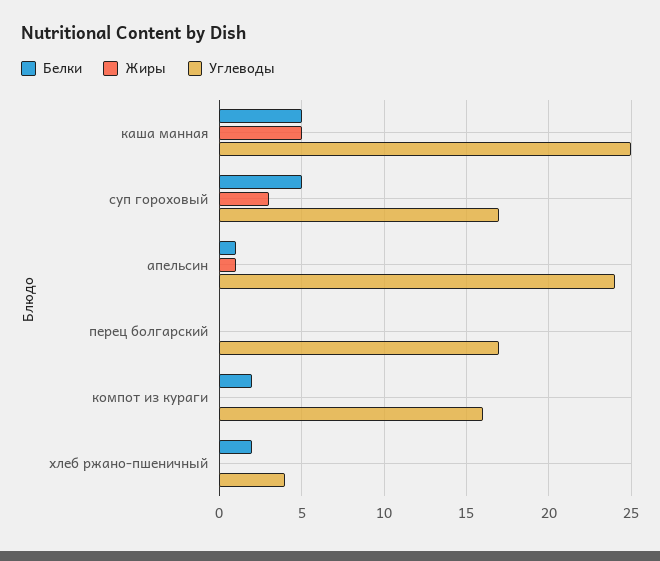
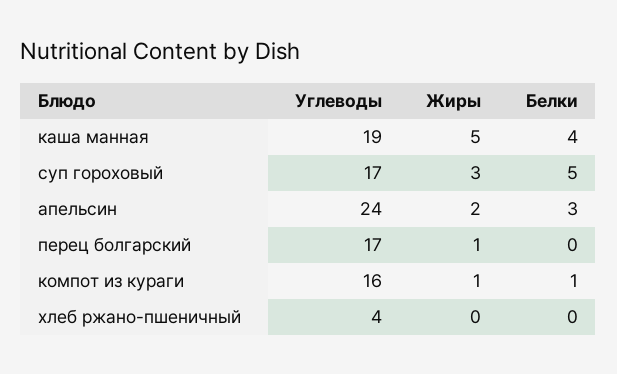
  {
    "Белки": {
-     "каша манная": 5,
+     "каша манная": 4,
      "суп гороховый": 5,
-     "апельсин": 1,
+     "апельсин": 3,
      "перец болгарский": 0,
-     "компот из кураги": 2,
+     "компот из кураги": 1,
-     "хлеб ржано-пшеничный": 2
+     "хлеб ржано-пшеничный": 0
    },
    "Жиры": {
      "каша манная": 5,
      "суп гороховый": 3,
-     "апельсин": 1,
+     "апельсин": 2,
-     "перец болгарский": 0,
+     "перец болгарский": 1,
-     "компот из кураги": 0,
+     "компот из кураги": 1,
      "хлеб ржано-пшеничный": 0
    },
    "Углеводы": {
-     "каша манная": 25,
+     "каша манная": 19,
      "суп гороховый": 17,
      "апельсин": 24,
      "перец болгарский": 17,
      "компот из кураги": 16,
      "хлеб ржано-пшеничный": 4
    }
  }

